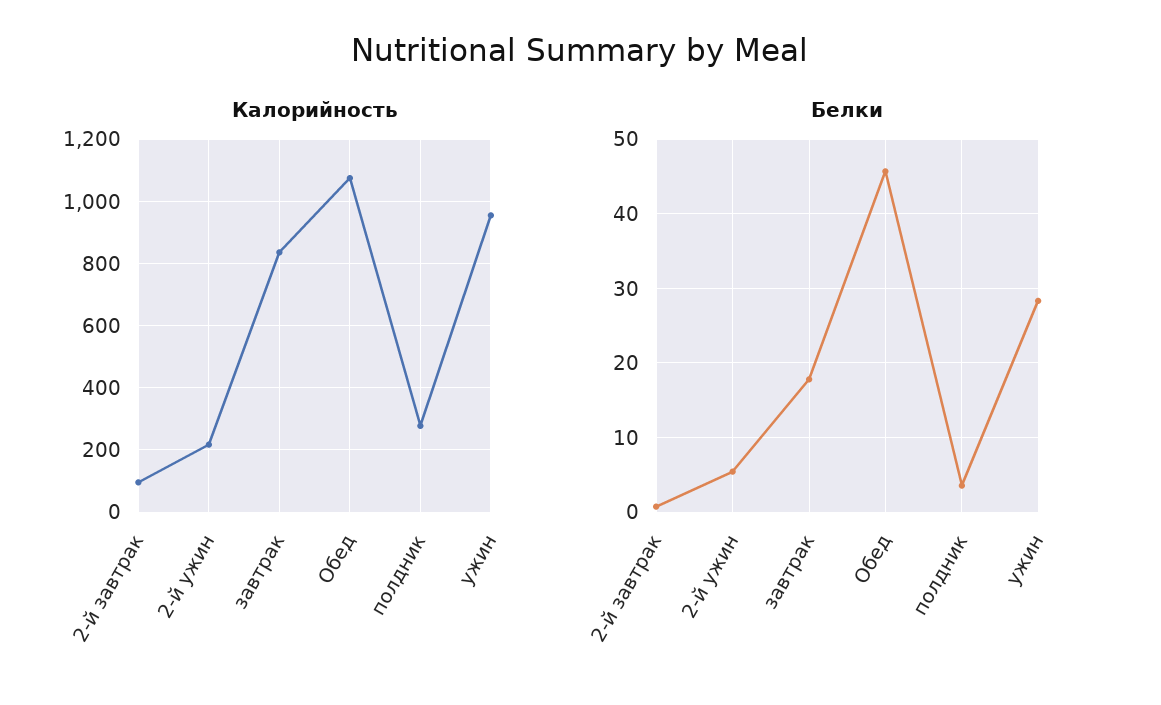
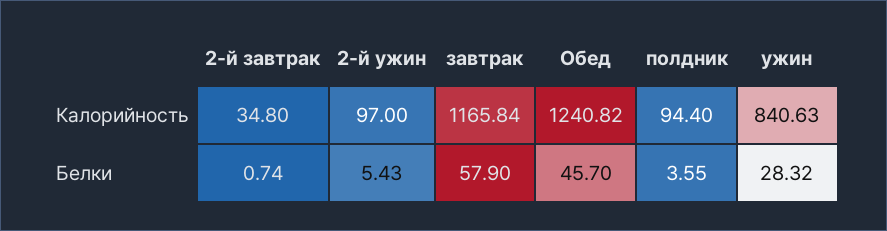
  {
    "Калорийность": {
-     "2-й завтрак": 100,
+     "2-й завтрак": 34.8,
-     "2-й ужин": 220,
+     "2-й ужин": 97,
-     "завтрак": 840,
+     "завтрак": 1165.84,
-     "Обед": 1080,
+     "Обед": 1240.82,
-     "полдник": 280,
+     "полдник": 94.4,
-     "ужин": 960
+     "ужин": 840.63
    },
    "Белки": {
      "2-й завтрак": 0.74,
      "2-й ужин": 5.43,
-     "завтрак": 18,
+     "завтрак": 57.9,
      "Обед": 45.7,
      "полдник": 3.55,
      "ужин": 28.32
    }
  }

